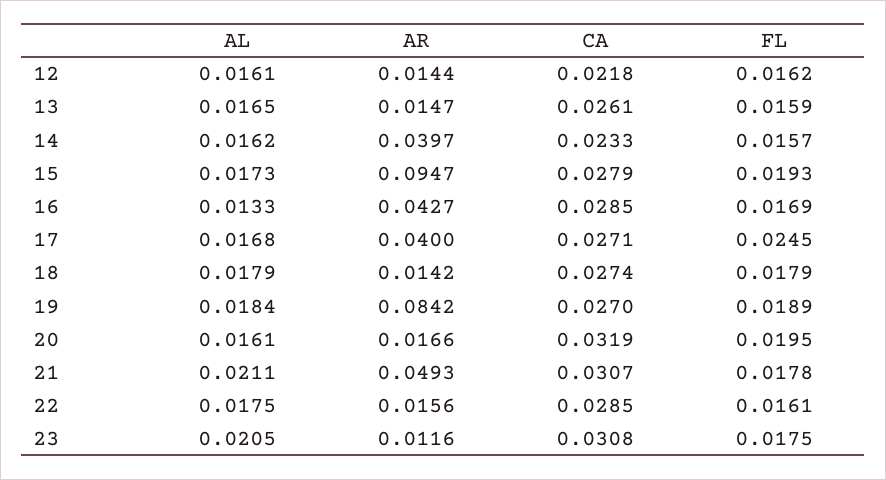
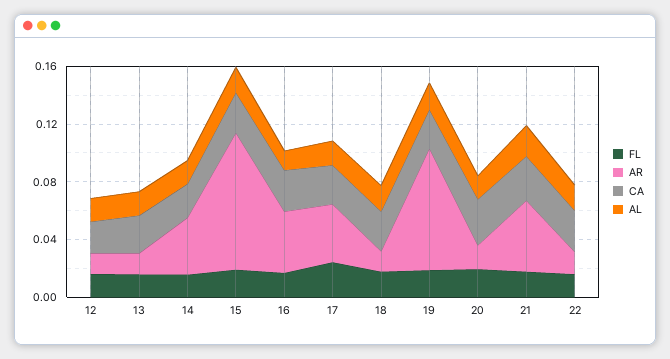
  {
    "AL": {
      "12": 0.0161,
      "13": 0.0165,
      "14": 0.0162,
      "15": 0.0173,
      "16": 0.0133,
      "17": 0.0168,
      "18": 0.0179,
      "19": 0.0184,
      "20": 0.0161,
      "21": 0.0211,
-     "22": 0.0175,
+     "22": 0.0175
-     "23": 0.0205
    },
    "AR": {
      "12": 0.0144,
      "13": 0.0147,
      "14": 0.0397,
      "15": 0.0947,
      "16": 0.0427,
      "17": 0.04,
      "18": 0.0142,
      "19": 0.0842,
      "20": 0.0166,
      "21": 0.0493,
-     "22": 0.0156,
+     "22": 0.0156
-     "23": 0.0116
    },
    "CA": {
      "12": 0.0218,
      "13": 0.0261,
      "14": 0.0233,
      "15": 0.0279,
      "16": 0.0285,
      "17": 0.0271,
      "18": 0.0274,
      "19": 0.027,
      "20": 0.0319,
      "21": 0.0307,
-     "22": 0.0285,
+     "22": 0.0285
-     "23": 0.0308
    },
    "FL": {
      "12": 0.0162,
      "13": 0.0159,
      "14": 0.0157,
      "15": 0.0193,
      "16": 0.0169,
      "17": 0.0245,
      "18": 0.0179,
      "19": 0.0189,
      "20": 0.0195,
      "21": 0.0178,
-     "22": 0.0161,
+     "22": 0.0161
-     "23": 0.0175
    }
  }

